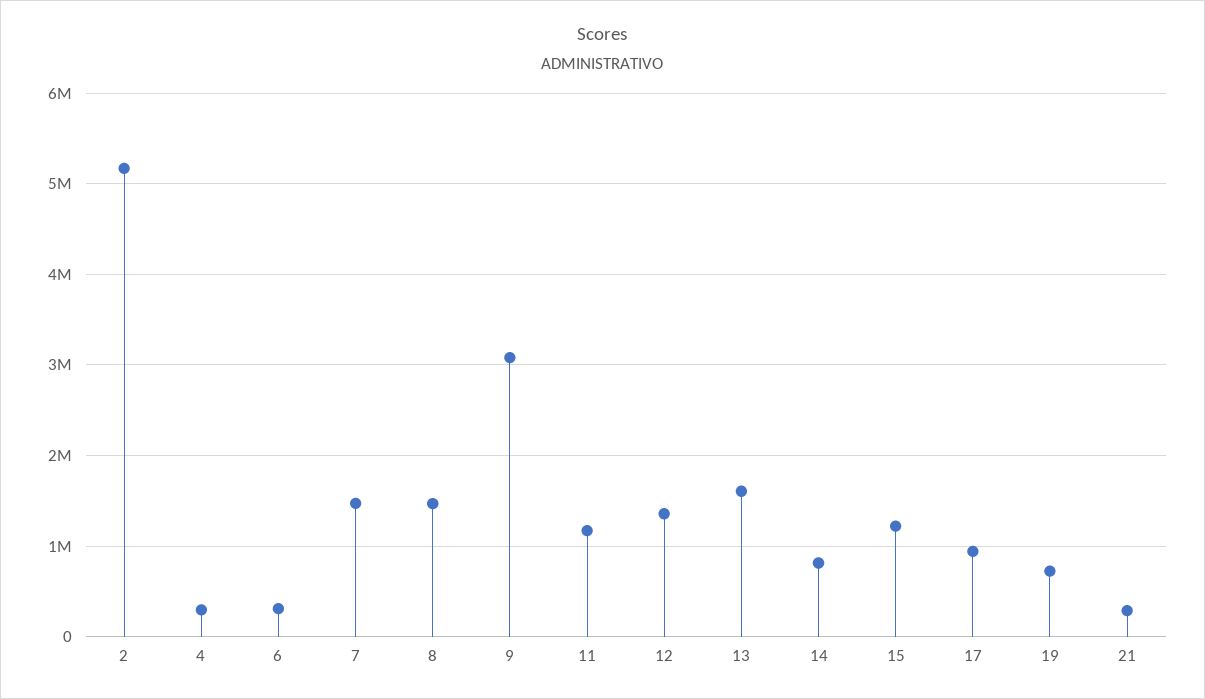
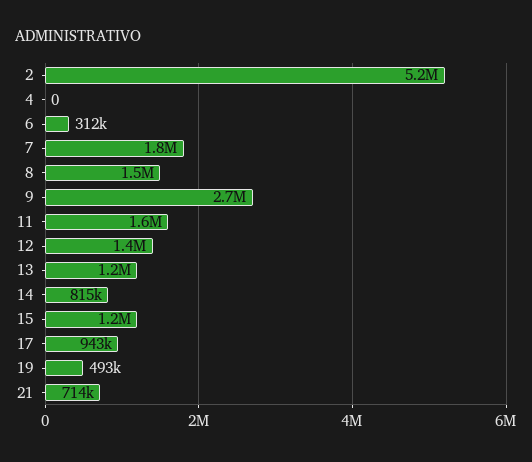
  {
    "2": 5200000,
-   "4": 300000,
+   "4": 0,
    "6": 312000,
-   "7": 1500000,
+   "7": 1800000,
    "8": 1500000,
-   "9": 3100000,
+   "9": 2700000,
-   "11": 1200000,
+   "11": 1600000,
    "12": 1400000,
-   "13": 1600000,
+   "13": 1200000,
    "14": 815000,
    "15": 1200000,
    "17": 943000,
-   "19": 700000,
+   "19": 493000,
-   "21": 300000
+   "21": 714000
  }

